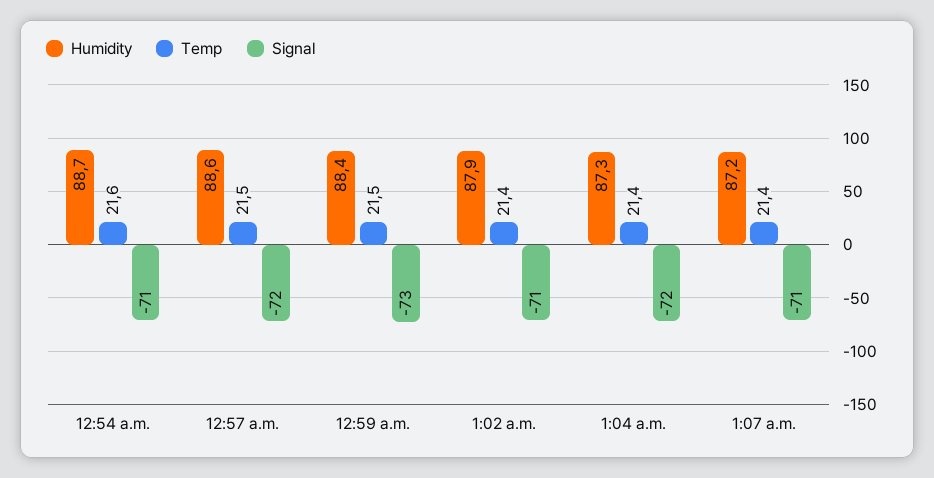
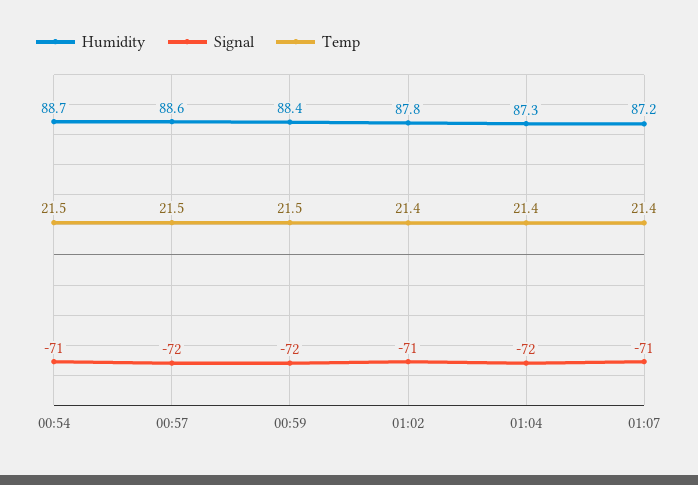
  {
    "Humidity": {
      "12:54 a.m.": 88.7,
      "12:57 a.m.": 88.6,
      "12:59 a.m.": 88.4,
-     "1:02 a.m.": 87.9,
+     "1:02 a.m.": 87.8,
      "1:04 a.m.": 87.3,
      "1:07 a.m.": 87.2
    },
    "Temp": {
-     "12:54 a.m.": 21.6,
+     "12:54 a.m.": 21.5,
      "12:57 a.m.": 21.5,
      "12:59 a.m.": 21.5,
      "1:02 a.m.": 21.4,
      "1:04 a.m.": 21.4,
      "1:07 a.m.": 21.4
    },
    "Signal": {
      "12:54 a.m.": -71,
      "12:57 a.m.": -72,
-     "12:59 a.m.": -73,
+     "12:59 a.m.": -72,
      "1:02 a.m.": -71,
      "1:04 a.m.": -72,
      "1:07 a.m.": -71
    }
  }

